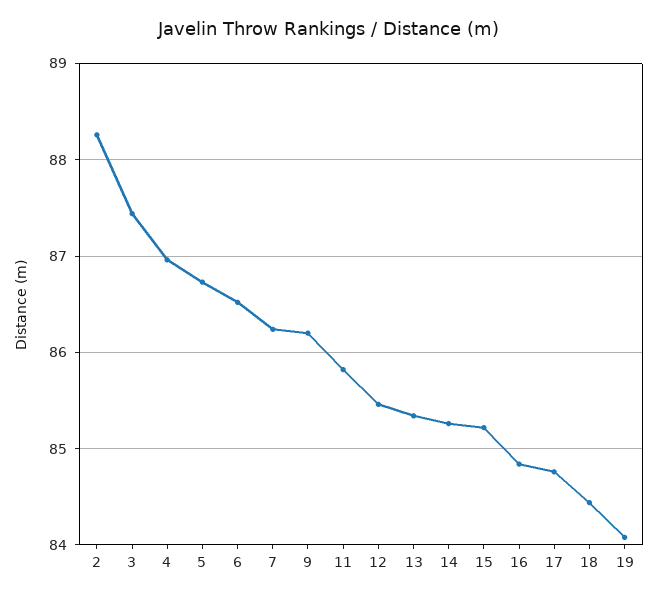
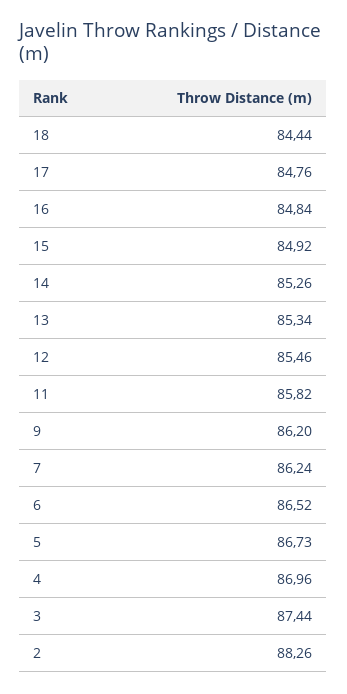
  {
    "2": 88.26,
    "3": 87.44,
    "4": 86.96,
    "5": 86.73,
    "6": 86.52,
    "7": 86.24,
    "9": 86.2,
    "11": 85.82,
    "12": 85.46,
    "13": 85.34,
    "14": 85.26,
-   "15": 85.2,
+   "15": 84.92,
    "16": 84.84,
    "17": 84.76,
-   "18": 84.44,
+   "18": 84.44
-   "19": 84.1
  }

